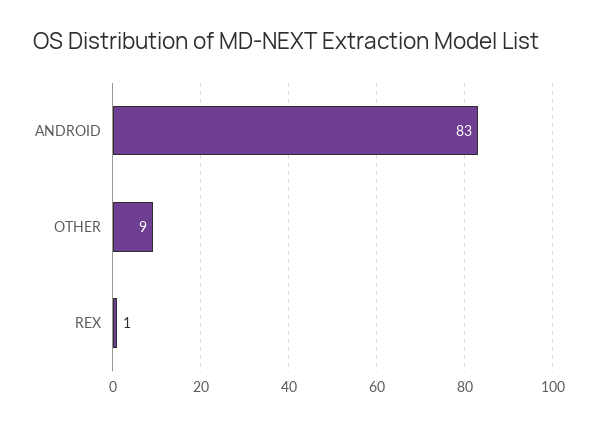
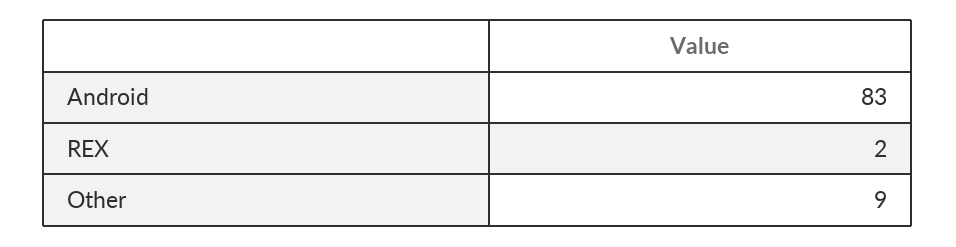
  {
    "ANDROID": 83,
    "OTHER": 9,
-   "REX": 1
+   "REX": 2
  }

